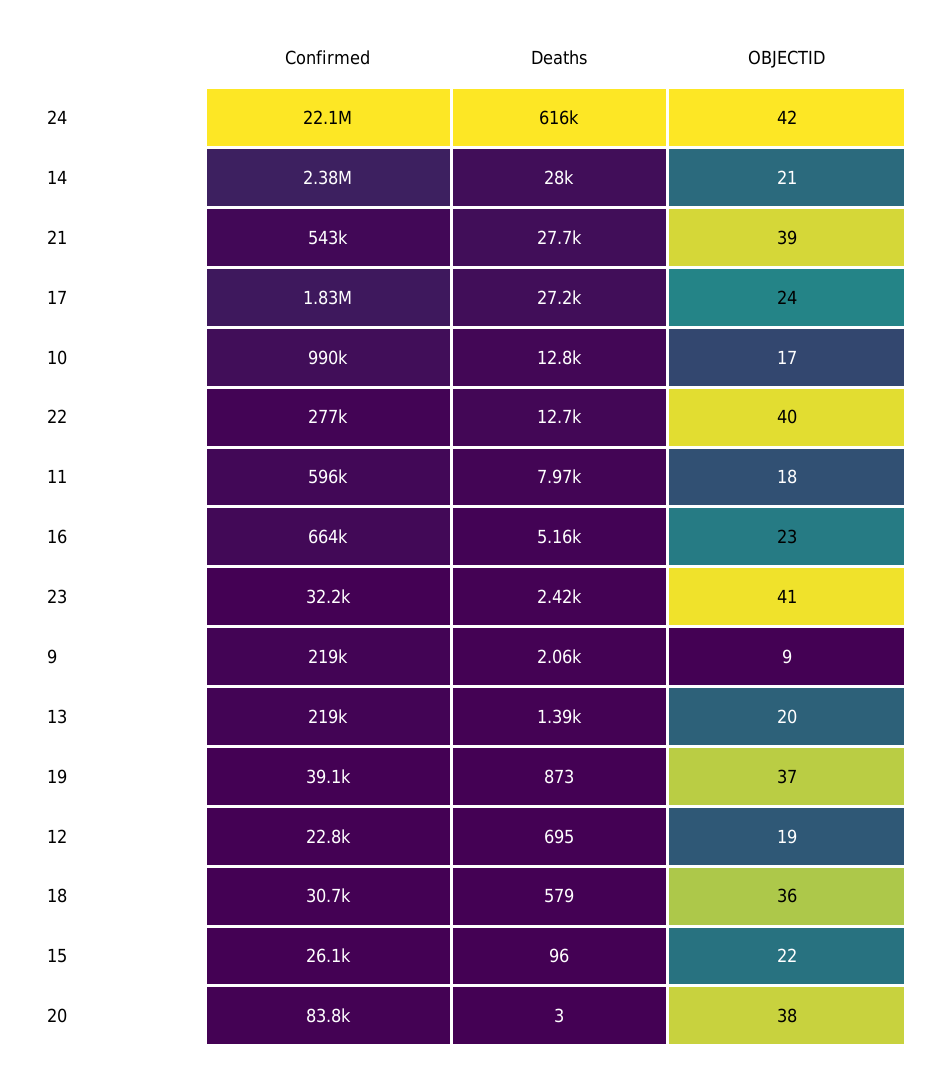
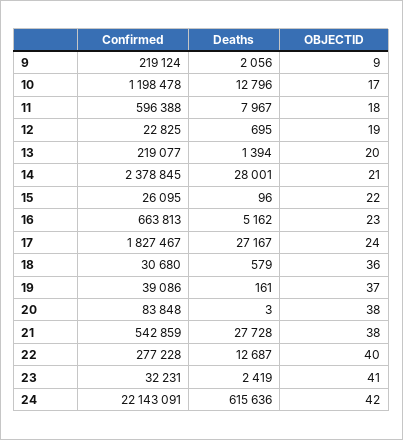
  {
    "Confirmed": {
      "24": 22143091,
      "14": 2378845,
      "21": 542859,
      "17": 1827467,
-     "10": 990000,
+     "10": 1198478,
      "22": 277228,
      "11": 596388,
      "16": 663813,
      "23": 32231,
      "9": 219124,
      "13": 219077,
      "19": 39086,
      "12": 22825,
      "18": 30680,
      "15": 26095,
      "20": 83848
    },
    "Deaths": {
      "24": 615636,
      "14": 28001,
      "21": 27728,
      "17": 27167,
      "10": 12796,
      "22": 12687,
      "11": 7967,
      "16": 5162,
      "23": 2419,
      "9": 2056,
      "13": 1394,
-     "19": 873,
+     "19": 161,
      "12": 695,
      "18": 579,
      "15": 96,
      "20": 3
    },
    "OBJECTID": {
      "24": 42,
      "14": 21,
-     "21": 39,
+     "21": 38,
      "17": 24,
      "10": 17,
      "22": 40,
      "11": 18,
      "16": 23,
      "23": 41,
      "9": 9,
      "13": 20,
      "19": 37,
      "12": 19,
      "18": 36,
      "15": 22,
      "20": 38
    }
  }

